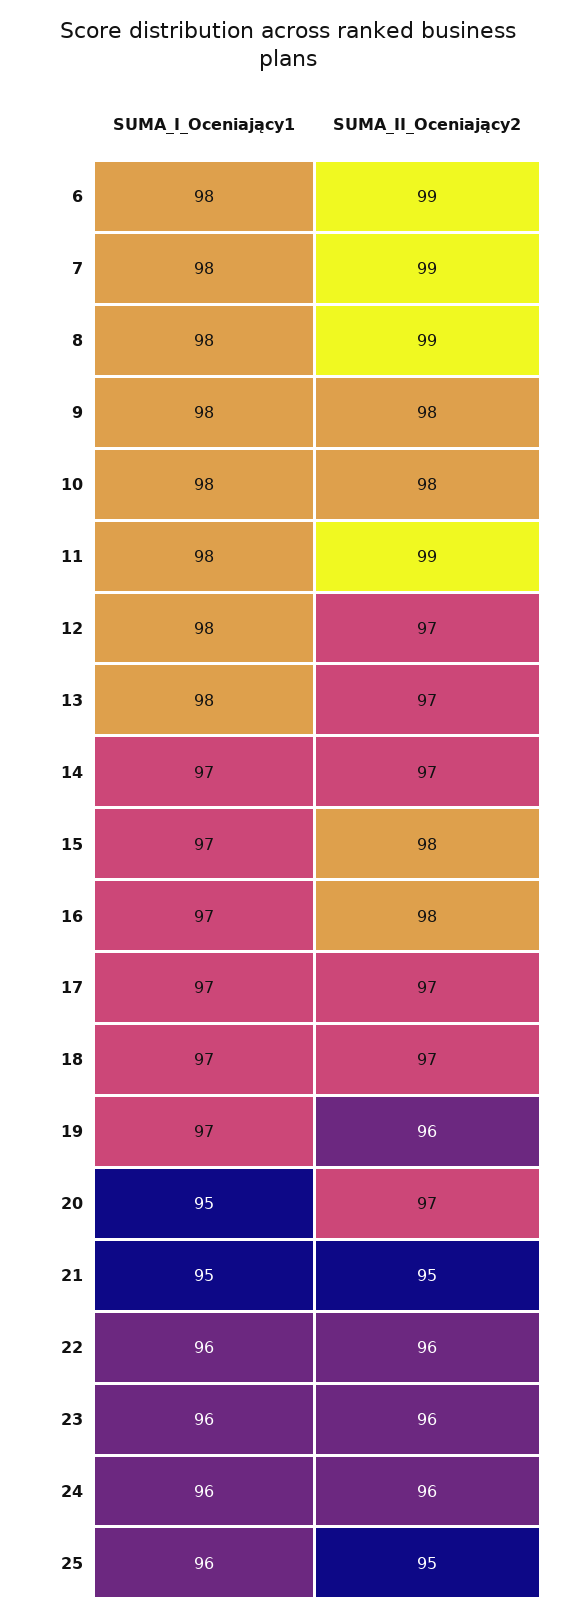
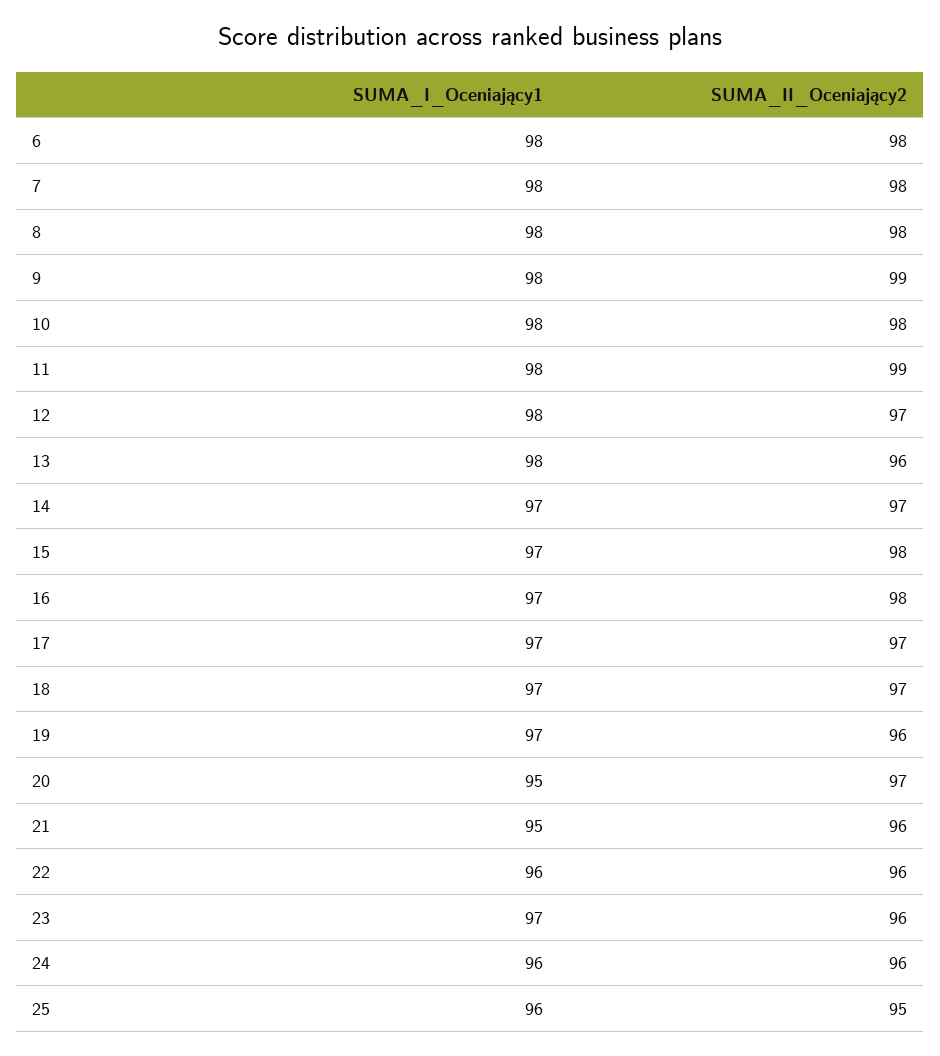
  {
    "SUMA_I_Oceniający1": {
      "6": 98,
      "7": 98,
      "8": 98,
      "9": 98,
      "10": 98,
      "11": 98,
      "12": 98,
      "13": 98,
      "14": 97,
      "15": 97,
      "16": 97,
      "17": 97,
      "18": 97,
      "19": 97,
      "20": 95,
      "21": 95,
      "22": 96,
-     "23": 96,
+     "23": 97,
      "24": 96,
      "25": 96
    },
    "SUMA_II_Oceniający2": {
-     "6": 99,
+     "6": 98,
-     "7": 99,
+     "7": 98,
-     "8": 99,
+     "8": 98,
-     "9": 98,
+     "9": 99,
      "10": 98,
      "11": 99,
      "12": 97,
-     "13": 97,
+     "13": 96,
      "14": 97,
      "15": 98,
      "16": 98,
      "17": 97,
      "18": 97,
      "19": 96,
      "20": 97,
-     "21": 95,
+     "21": 96,
      "22": 96,
      "23": 96,
      "24": 96,
      "25": 95
    }
  }

